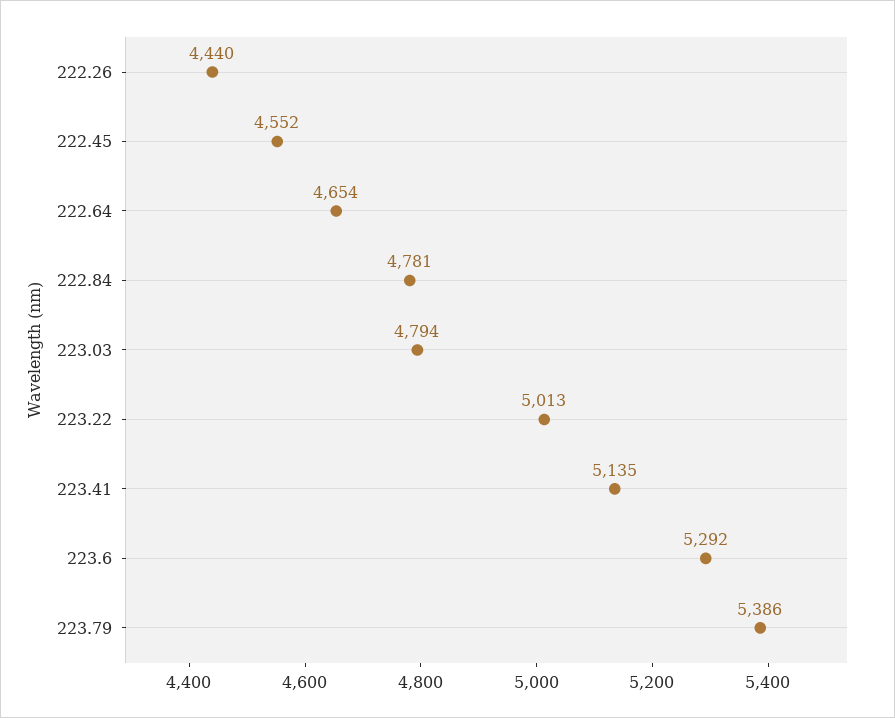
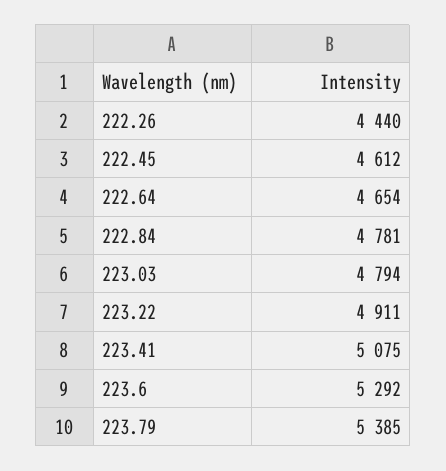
  {
    "222.26": 4440,
-   "222.45": 4552,
+   "222.45": 4612,
    "222.64": 4654,
    "222.84": 4781,
    "223.03": 4794,
-   "223.22": 5013,
+   "223.22": 4911,
-   "223.41": 5135,
+   "223.41": 5075,
    "223.6": 5292,
-   "223.79": 5386
+   "223.79": 5385
  }

